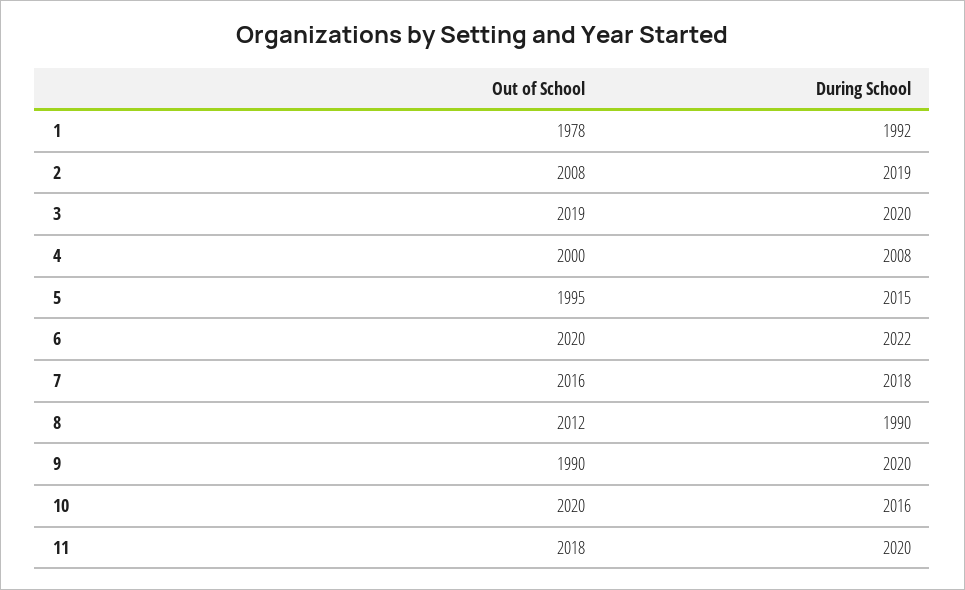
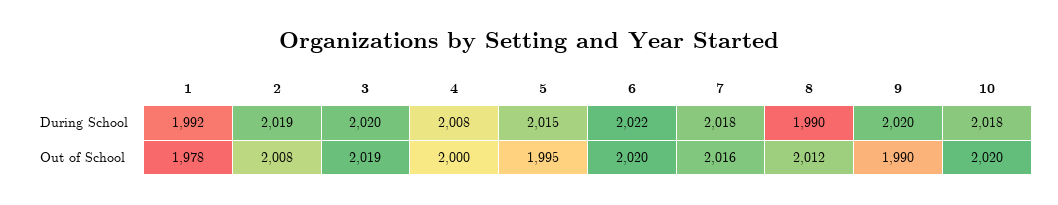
  {
    "Out of School": {
      "1": 1978,
      "2": 2008,
      "3": 2019,
      "4": 2000,
      "5": 1995,
      "6": 2020,
      "7": 2016,
      "8": 2012,
      "9": 1990,
-     "10": 2020,
+     "10": 2020
-     "11": 2018
    },
    "During School": {
      "1": 1992,
      "2": 2019,
      "3": 2020,
      "4": 2008,
      "5": 2015,
      "6": 2022,
      "7": 2018,
      "8": 1990,
      "9": 2020,
-     "10": 2016,
+     "10": 2018
-     "11": 2020
    }
  }

